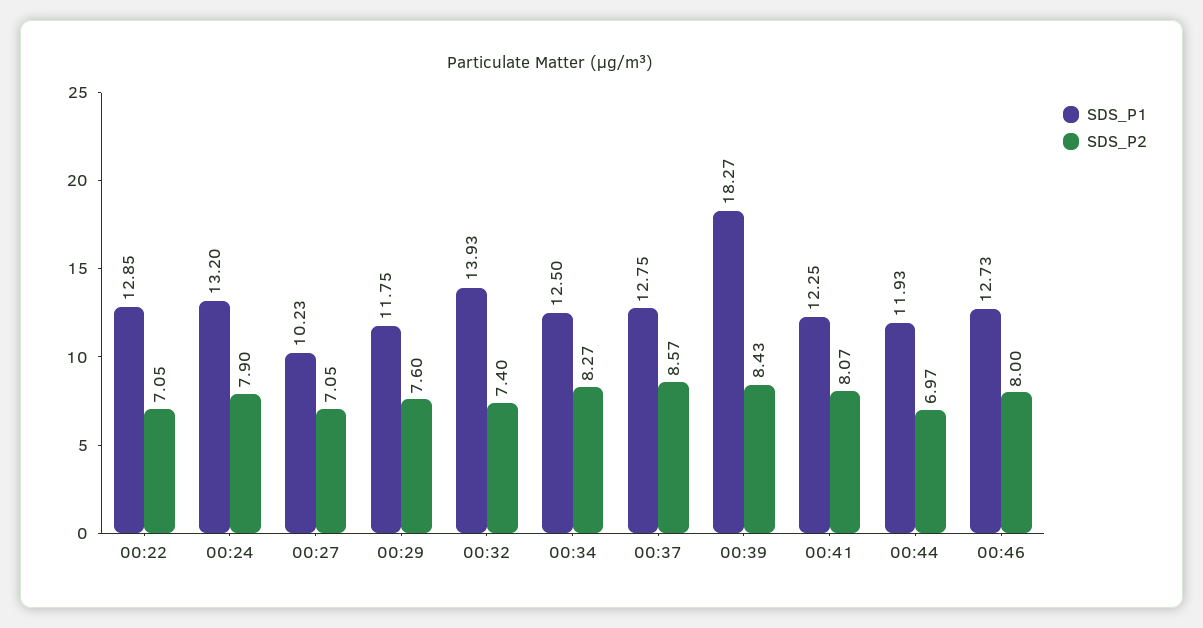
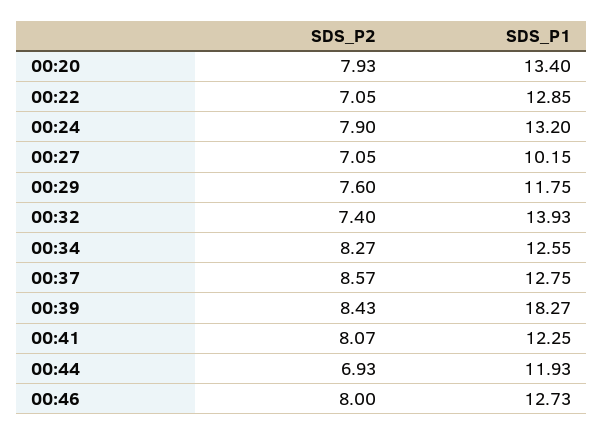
  {
    "SDS_P1": {
      "00:22": 12.85,
      "00:24": 13.2,
-     "00:27": 10.23,
+     "00:27": 10.15,
      "00:29": 11.75,
      "00:32": 13.93,
-     "00:34": 12.5,
+     "00:34": 12.55,
      "00:37": 12.75,
      "00:39": 18.27,
      "00:41": 12.25,
      "00:44": 11.93,
-     "00:46": 12.73
+     "00:46": 12.73,
+     "00:20": 13.4
    },
    "SDS_P2": {
      "00:22": 7.05,
      "00:24": 7.9,
      "00:27": 7.05,
      "00:29": 7.6,
      "00:32": 7.4,
      "00:34": 8.27,
      "00:37": 8.57,
      "00:39": 8.43,
      "00:41": 8.07,
-     "00:44": 6.97,
+     "00:44": 6.93,
-     "00:46": 8
+     "00:46": 8,
+     "00:20": 7.93
    }
  }

